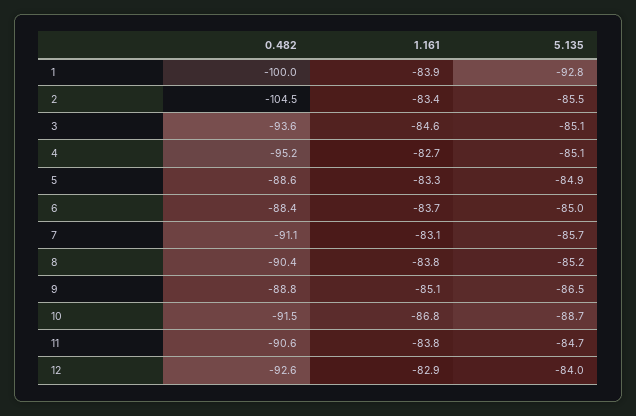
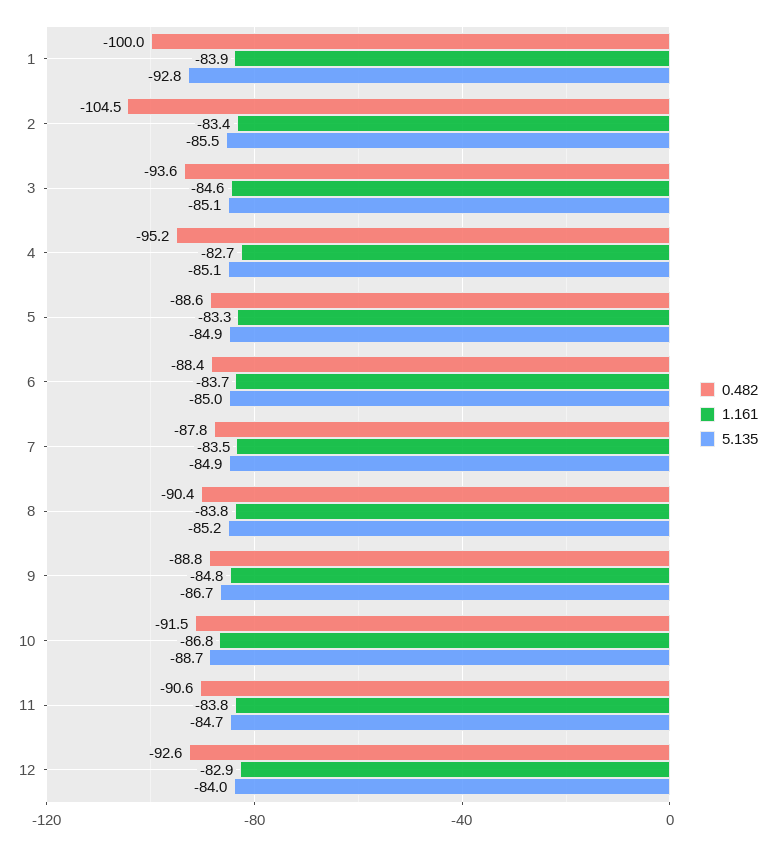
  {
    "0.482": {
      "1": -100,
      "2": -104.5,
      "3": -93.6,
      "4": -95.2,
      "5": -88.6,
      "6": -88.4,
-     "7": -91.1,
+     "7": -87.8,
      "8": -90.4,
      "9": -88.8,
      "10": -91.5,
      "11": -90.6,
      "12": -92.6
    },
    "1.161": {
      "1": -83.9,
      "2": -83.4,
      "3": -84.6,
      "4": -82.7,
      "5": -83.3,
      "6": -83.7,
-     "7": -83.1,
+     "7": -83.5,
      "8": -83.8,
-     "9": -85.1,
+     "9": -84.8,
      "10": -86.8,
      "11": -83.8,
      "12": -82.9
    },
    "5.135": {
      "1": -92.8,
      "2": -85.5,
      "3": -85.1,
      "4": -85.1,
      "5": -84.9,
      "6": -85,
-     "7": -85.7,
+     "7": -84.9,
      "8": -85.2,
-     "9": -86.5,
+     "9": -86.7,
      "10": -88.7,
      "11": -84.7,
      "12": -84
    }
  }

